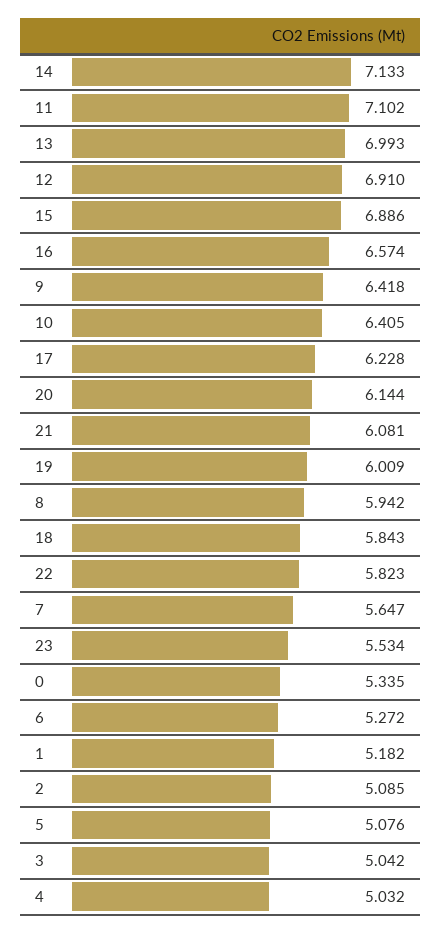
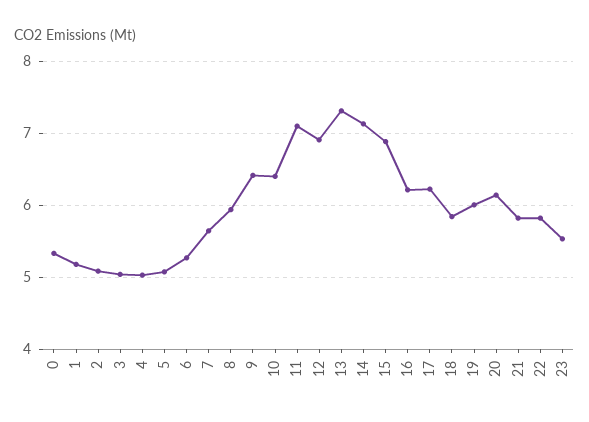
  {
    "14": 7.133,
    "11": 7.102,
-   "13": 6.993,
+   "13": 7.3,
    "12": 6.91,
    "15": 6.886,
-   "16": 6.574,
+   "16": 6.2,
    "9": 6.418,
    "10": 6.405,
    "17": 6.228,
    "20": 6.144,
-   "21": 6.081,
+   "21": 5.8,
    "19": 6.009,
    "8": 5.942,
    "18": 5.843,
    "22": 5.823,
    "7": 5.647,
    "23": 5.534,
    "0": 5.335,
    "6": 5.272,
    "1": 5.182,
    "2": 5.085,
    "5": 5.076,
    "3": 5.042,
    "4": 5.032
  }

